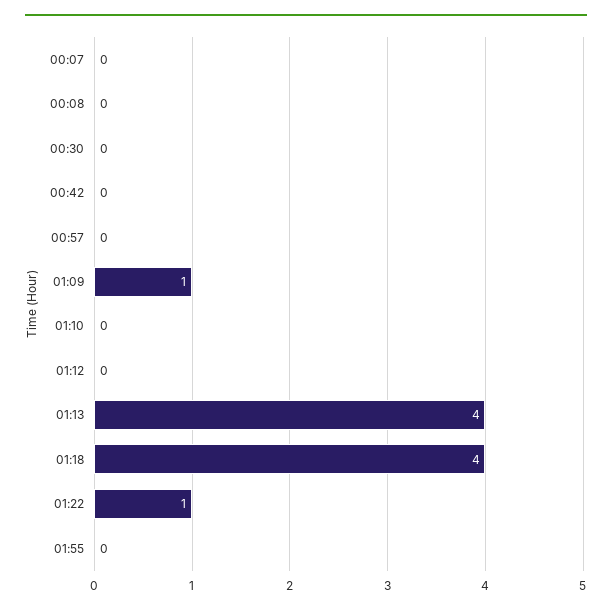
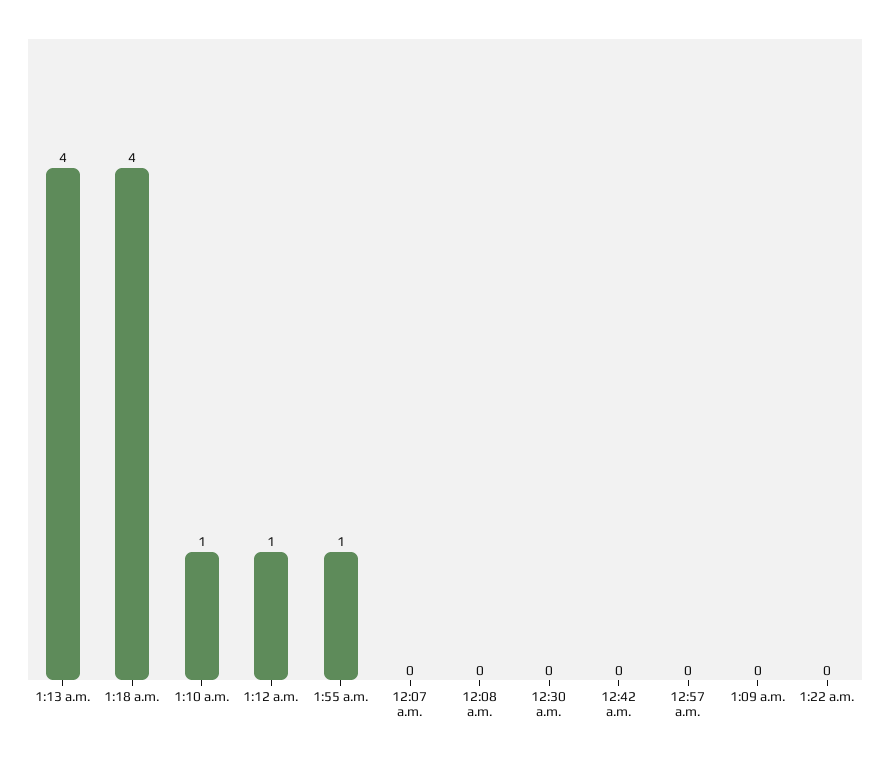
  {
    "00:07": 0,
    "00:08": 0,
    "00:30": 0,
    "00:42": 0,
    "00:57": 0,
-   "01:09": 1,
+   "01:09": 0,
-   "01:10": 0,
+   "01:10": 1,
-   "01:12": 0,
+   "01:12": 1,
    "01:13": 4,
    "01:18": 4,
-   "01:22": 1,
+   "01:22": 0,
-   "01:55": 0
+   "01:55": 1
  }

